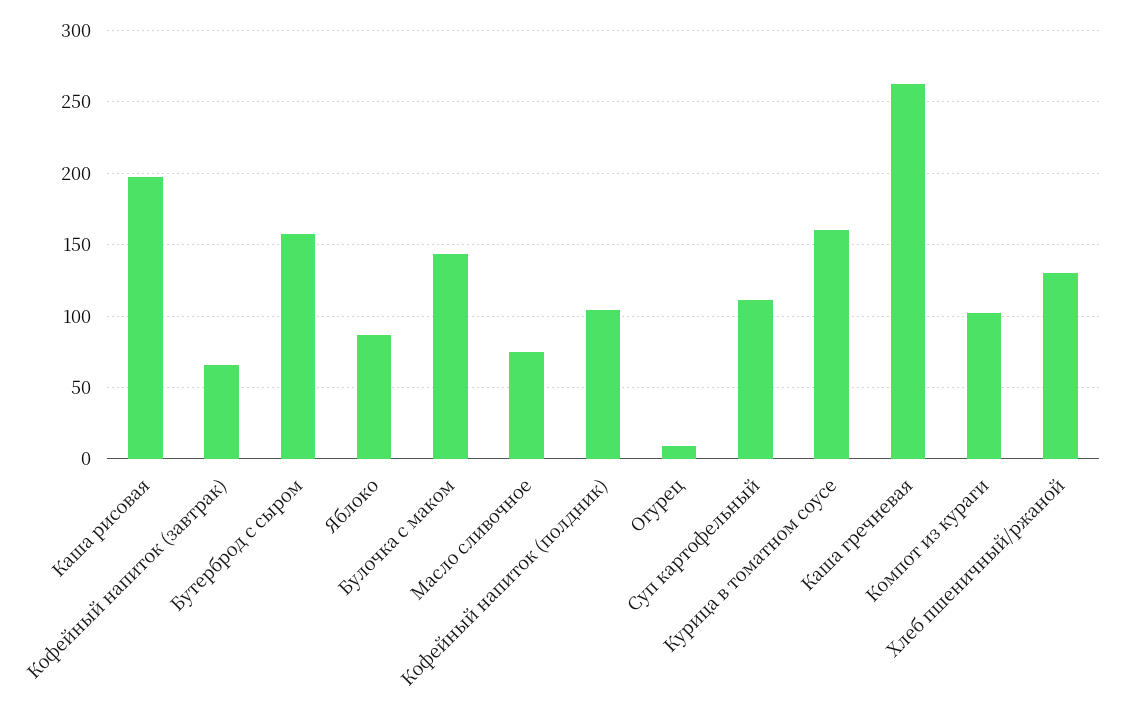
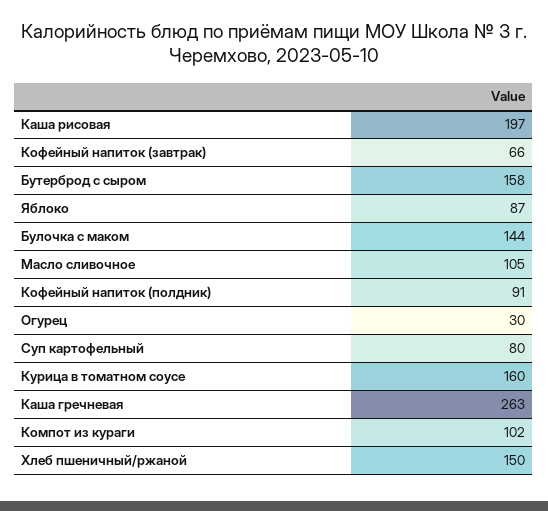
  {
    "Каша рисовая": 197,
    "Кофейный напиток (завтрак)": 66,
    "Бутерброд с сыром": 158,
    "Яблоко": 87,
    "Булочка с маком": 144,
-   "Масло сливочное": 75,
+   "Масло сливочное": 105,
-   "Кофейный напиток (полдник)": 105,
+   "Кофейный напиток (полдник)": 91,
-   "Огурец": 10,
+   "Огурец": 30,
-   "Суп картофельный": 110,
+   "Суп картофельный": 80,
    "Курица в томатном соусе": 160,
    "Каша гречневая": 263,
    "Компот из кураги": 102,
-   "Хлеб пшеничный/ржаной": 130
+   "Хлеб пшеничный/ржаной": 150
  }

